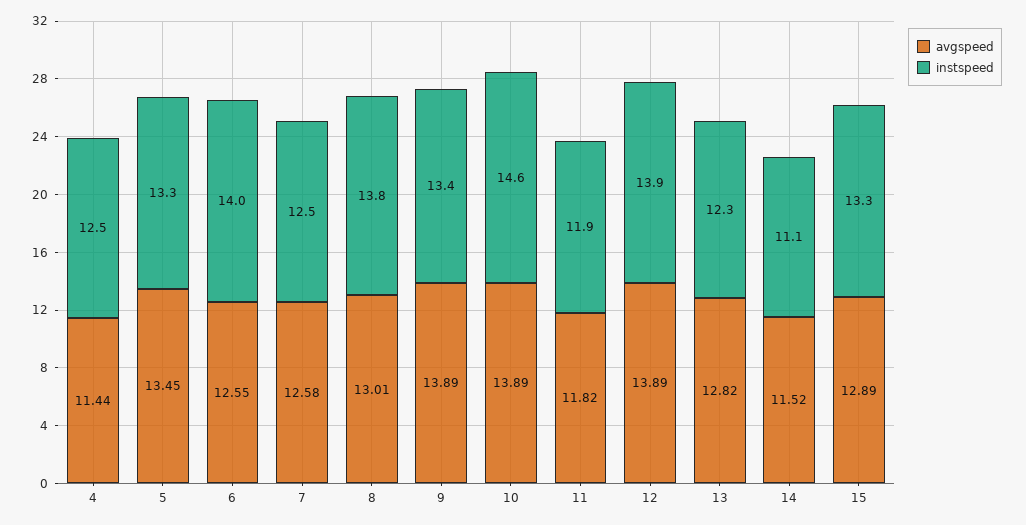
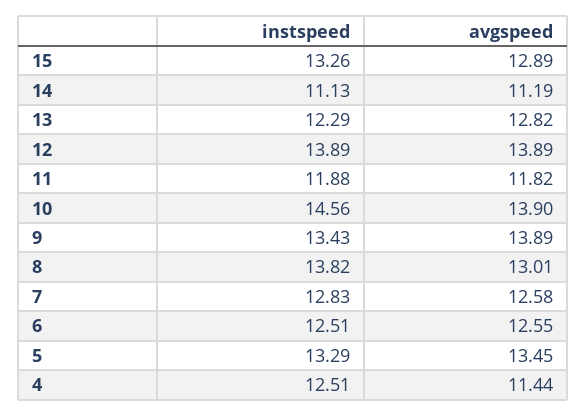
  {
    "avgspeed": {
      "4": 11.44,
      "5": 13.45,
      "6": 12.55,
      "7": 12.58,
      "8": 13.01,
      "9": 13.89,
-     "10": 13.89,
+     "10": 13.9,
      "11": 11.82,
      "12": 13.89,
      "13": 12.82,
-     "14": 11.52,
+     "14": 11.19,
      "15": 12.89
    },
    "instspeed": {
      "4": 12.51,
      "5": 13.29,
-     "6": 14,
+     "6": 12.51,
-     "7": 12.5,
+     "7": 12.83,
      "8": 13.82,
      "9": 13.43,
      "10": 14.56,
      "11": 11.88,
      "12": 13.89,
      "13": 12.29,
      "14": 11.13,
      "15": 13.26
    }
  }

